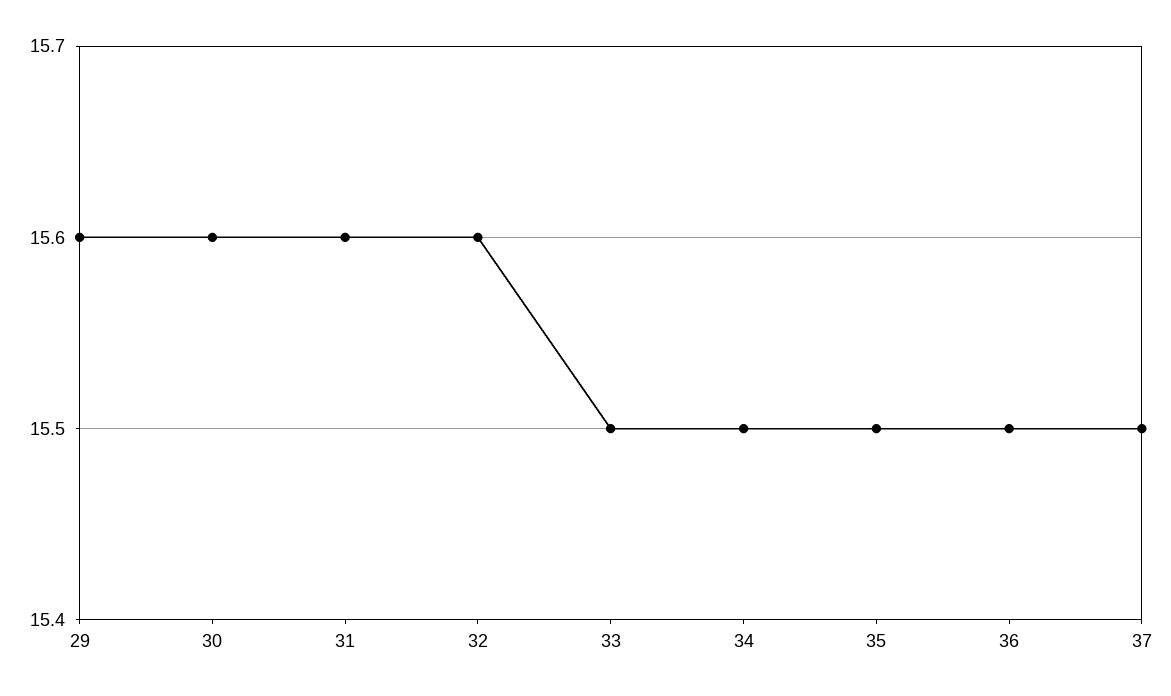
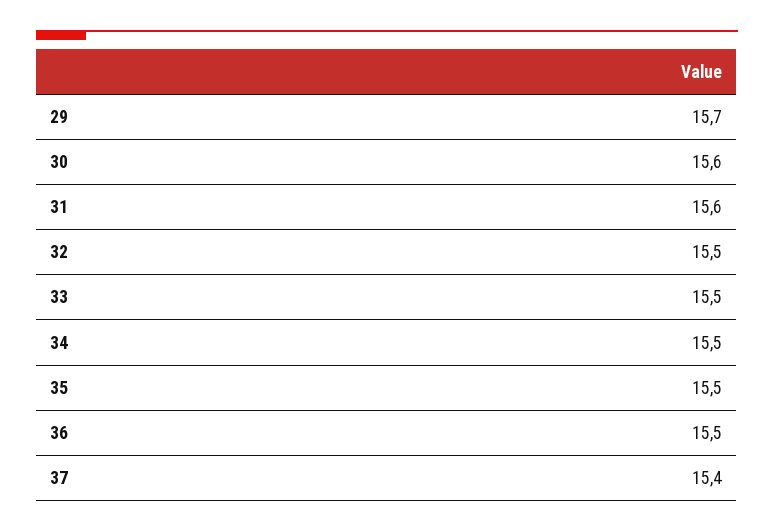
  {
-   "29": 15.6,
+   "29": 15.7,
    "30": 15.6,
    "31": 15.6,
-   "32": 15.6,
+   "32": 15.5,
    "33": 15.5,
    "34": 15.5,
    "35": 15.5,
    "36": 15.5,
-   "37": 15.5
+   "37": 15.4
  }

